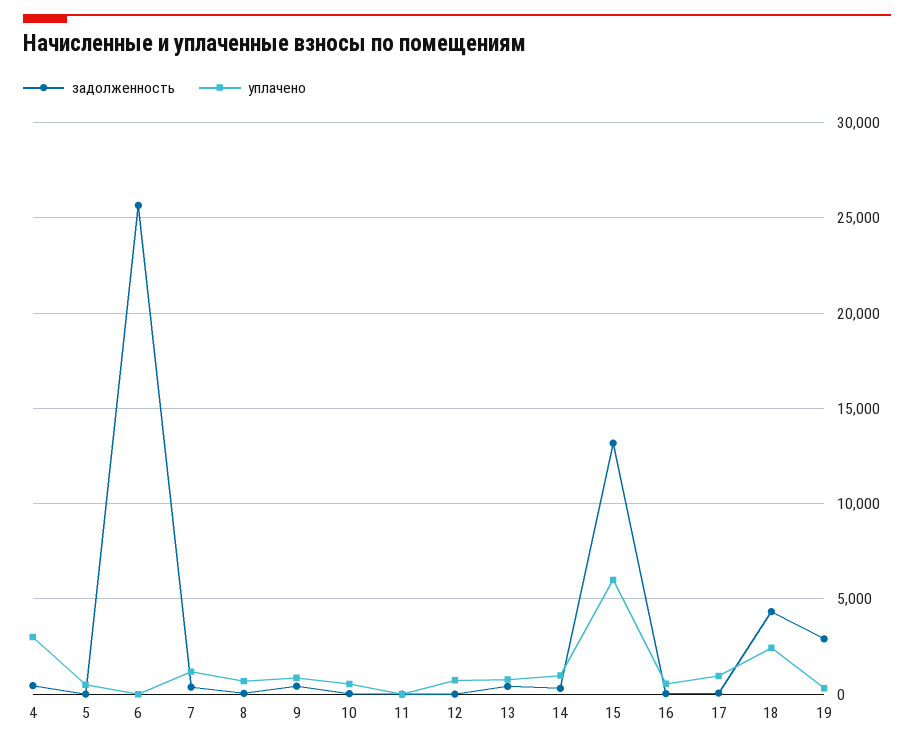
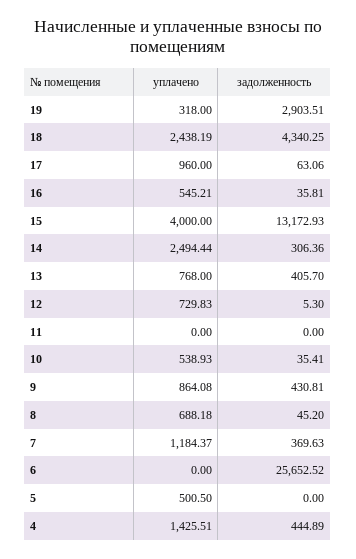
  {
    "задолженность": {
      "4": 444.89,
      "5": 0,
      "6": 25652.52,
      "7": 369.63,
      "8": 45.2,
      "9": 430.81,
      "10": 35.41,
      "11": 0,
      "12": 5.3,
      "13": 405.7,
      "14": 306.36,
      "15": 13172.93,
      "16": 35.81,
      "17": 63.06,
      "18": 4340.25,
      "19": 2903.51
    },
    "уплачено": {
-     "4": 3000,
+     "4": 1425.51,
      "5": 500.5,
      "6": 0,
      "7": 1184.37,
      "8": 688.18,
      "9": 864.08,
      "10": 538.93,
      "11": 0,
      "12": 729.83,
      "13": 768,
-     "14": 1000,
+     "14": 2494.44,
-     "15": 6000,
+     "15": 4000,
      "16": 545.21,
      "17": 960,
      "18": 2438.19,
      "19": 318
    }
  }

